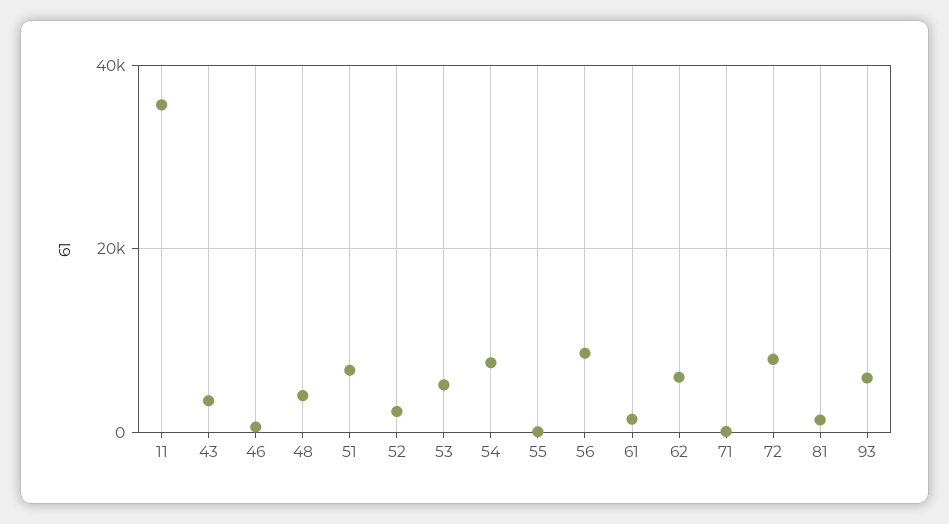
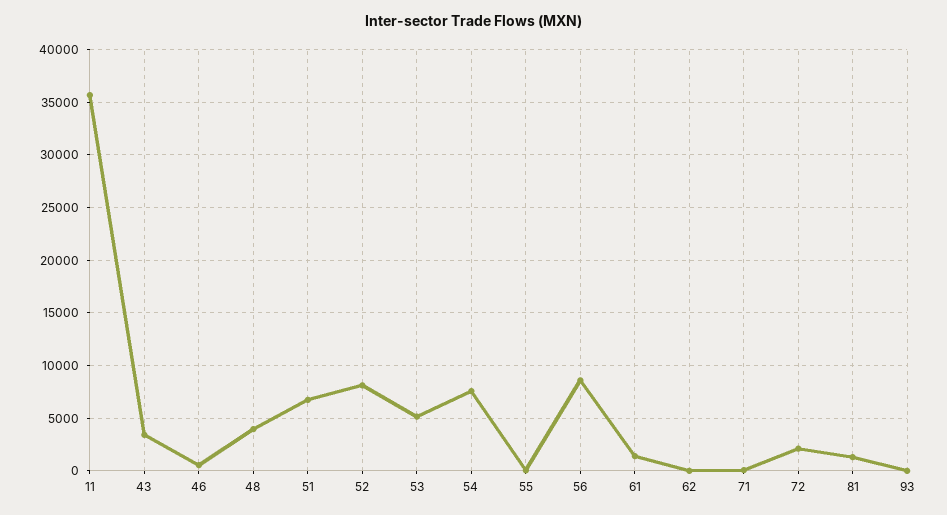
  {
    "11": 36000,
    "43": 3000,
    "46": 1000,
    "48": 4000,
    "51": 7000,
-   "52": 2000,
+   "52": 8000,
    "53": 5000,
    "54": 8000,
    "55": 0,
    "56": 9000,
    "61": 1000,
-   "62": 6000,
+   "62": 0,
    "71": 0,
-   "72": 8000,
+   "72": 2000,
    "81": 1000,
-   "93": 6000
+   "93": 0
  }

